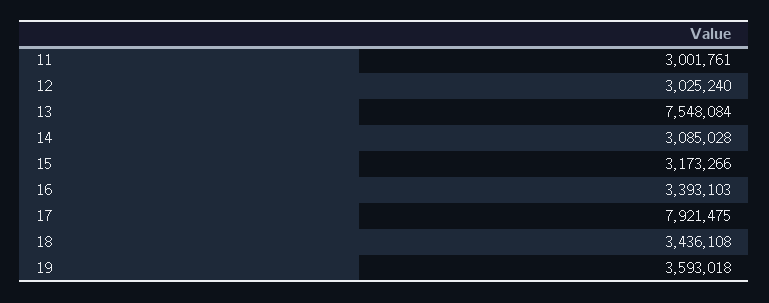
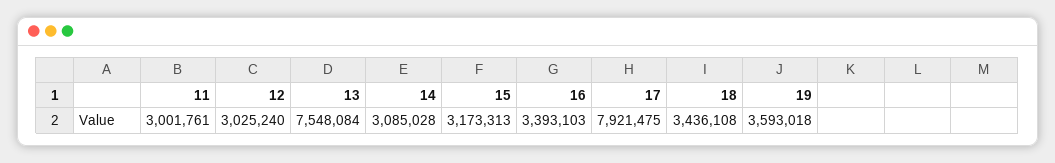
  {
    "11": 3001761,
    "12": 3025240,
    "13": 7548084,
    "14": 3085028,
-   "15": 3173266,
+   "15": 3173313,
    "16": 3393103,
    "17": 7921475,
    "18": 3436108,
    "19": 3593018
  }

